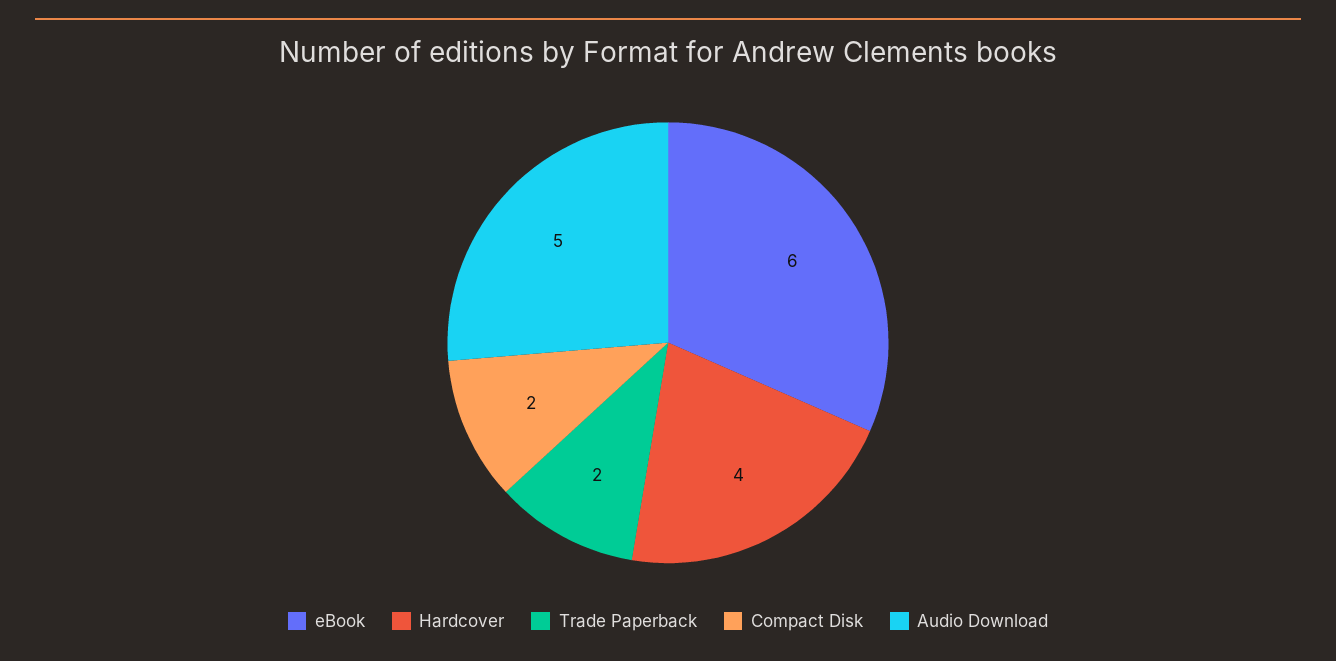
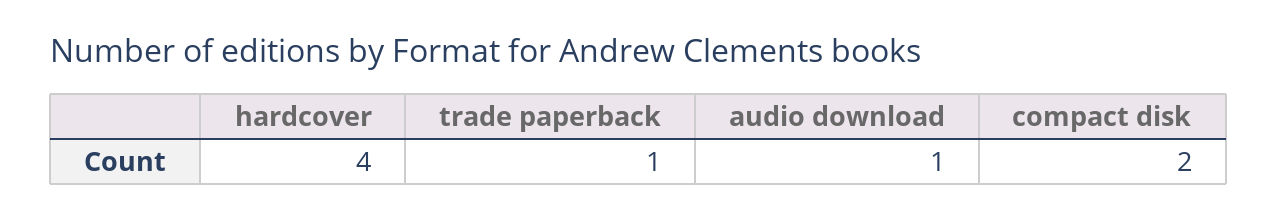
  {
-   "eBook": 6,
    "Hardcover": 4,
-   "Trade Paperback": 2,
+   "Trade Paperback": 1,
    "Compact Disk": 2,
-   "Audio Download": 5
+   "Audio Download": 1
  }

